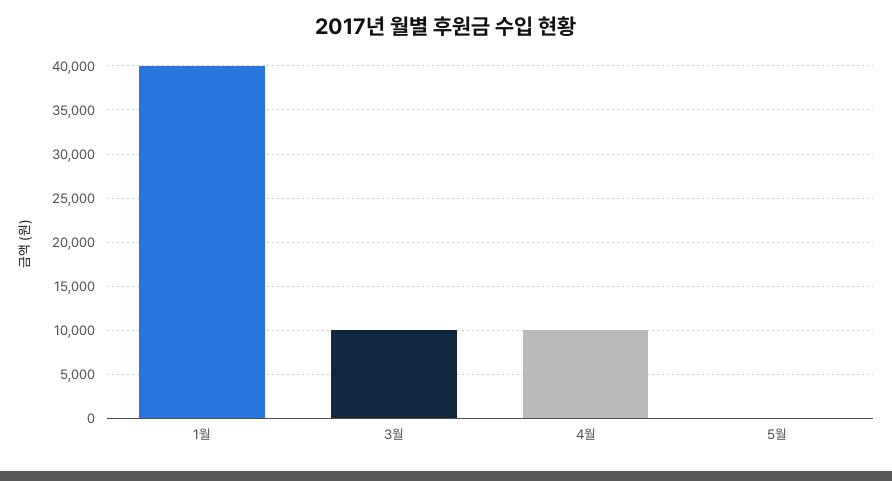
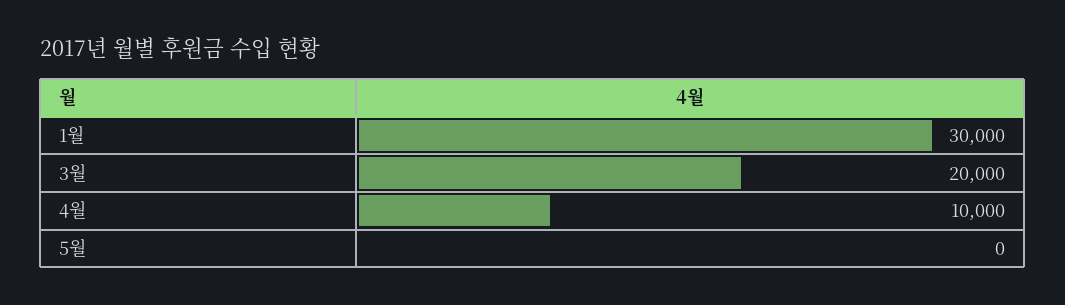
  {
-   "1월": 40000,
+   "1월": 30000,
-   "3월": 10000,
+   "3월": 20000,
    "4월": 10000,
    "5월": 0
  }

